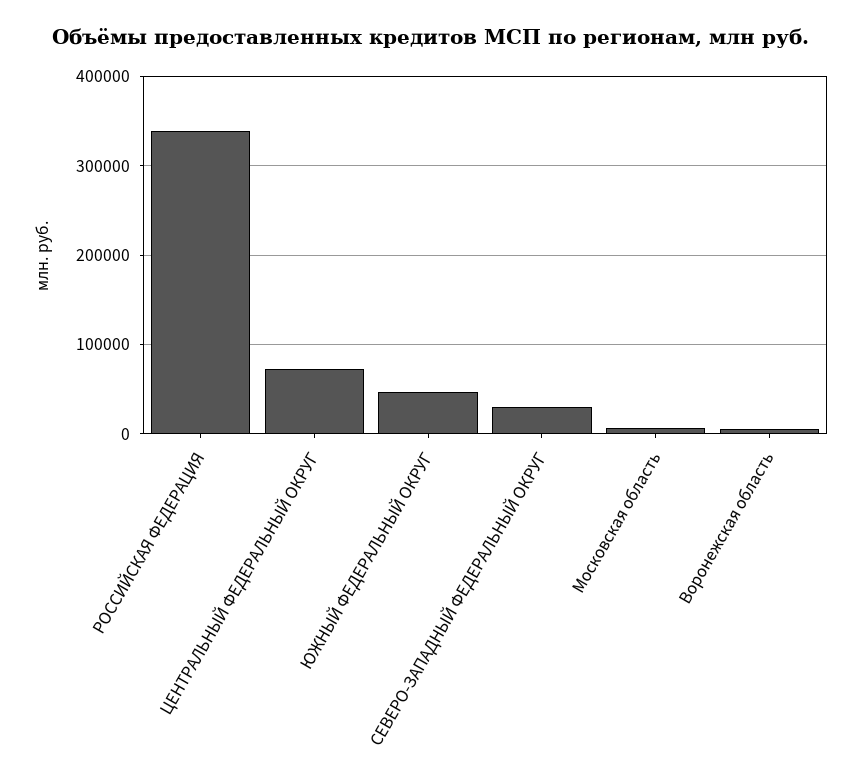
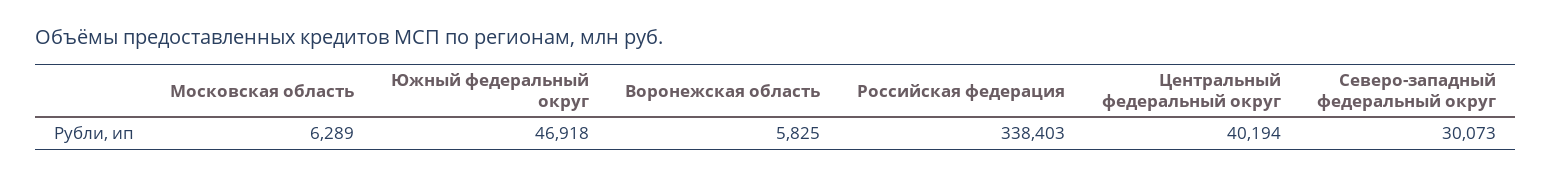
  {
    "РОССИЙСКАЯ ФЕДЕРАЦИЯ": 338403,
-   "ЦЕНТРАЛЬНЫЙ ФЕДЕРАЛЬНЫЙ ОКРУГ": 70000,
+   "ЦЕНТРАЛЬНЫЙ ФЕДЕРАЛЬНЫЙ ОКРУГ": 40194,
    "ЮЖНЫЙ ФЕДЕРАЛЬНЫЙ ОКРУГ": 46918,
    "СЕВЕРО-ЗАПАДНЫЙ ФЕДЕРАЛЬНЫЙ ОКРУГ": 30073,
    "Московская область": 6289,
    "Воронежская область": 5825
  }

